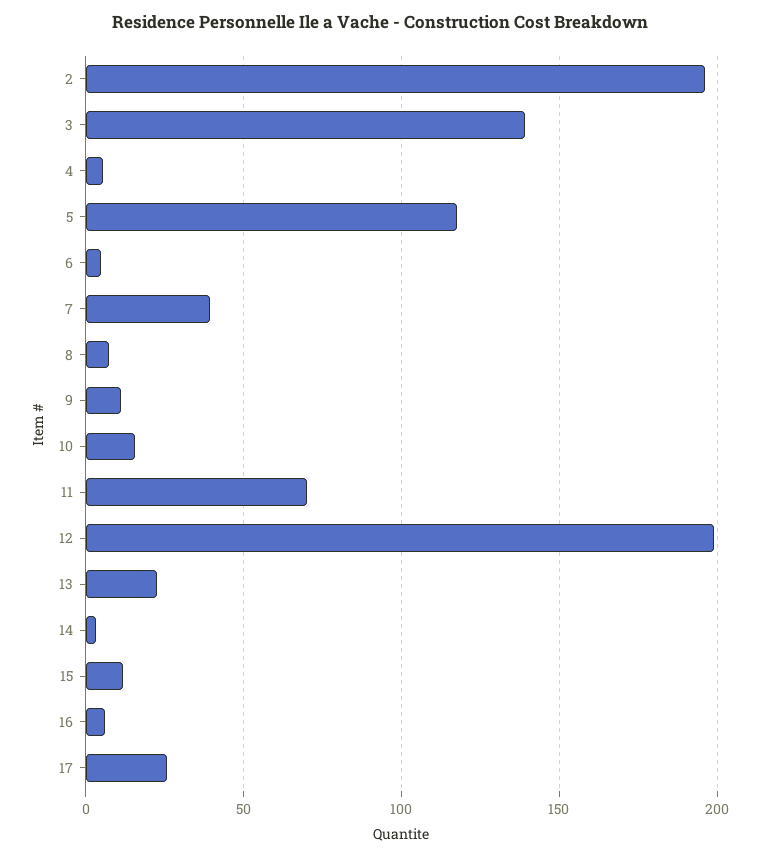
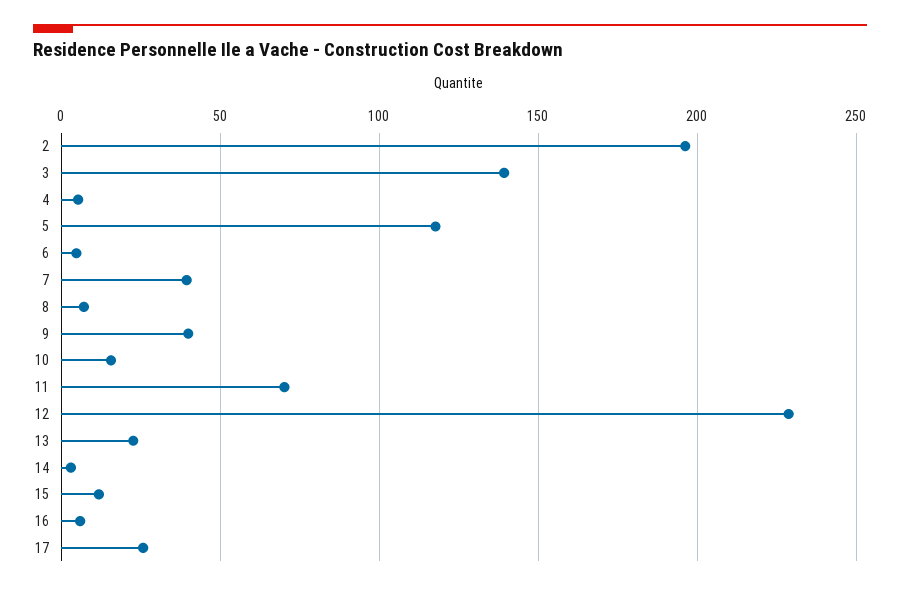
  {
    "2": 195,
    "3": 140,
    "4": 5,
    "5": 120,
    "6": 5,
    "7": 40,
    "8": 5,
-   "9": 10,
+   "9": 40,
    "10": 15,
    "11": 70,
-   "12": 200,
+   "12": 230,
    "13": 25,
    "14": 5,
    "15": 10,
    "16": 5,
    "17": 25
  }

